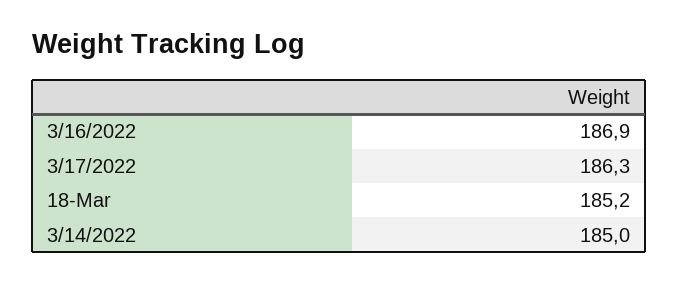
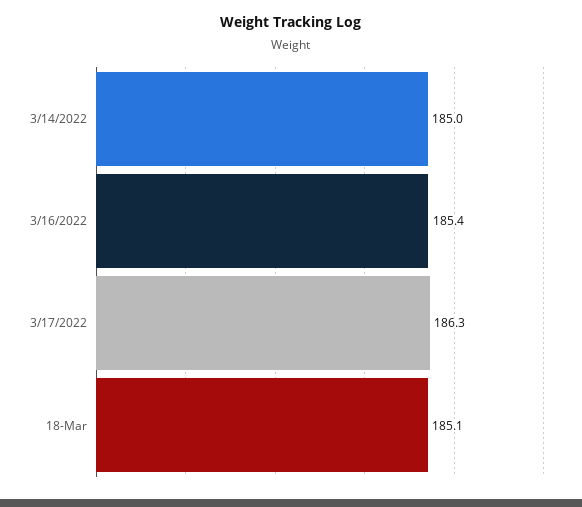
  {
-   "3/16/2022": 186.9,
+   "3/16/2022": 185.4,
    "3/17/2022": 186.3,
-   "18-Mar": 185.2,
+   "18-Mar": 185.1,
    "3/14/2022": 185
  }

